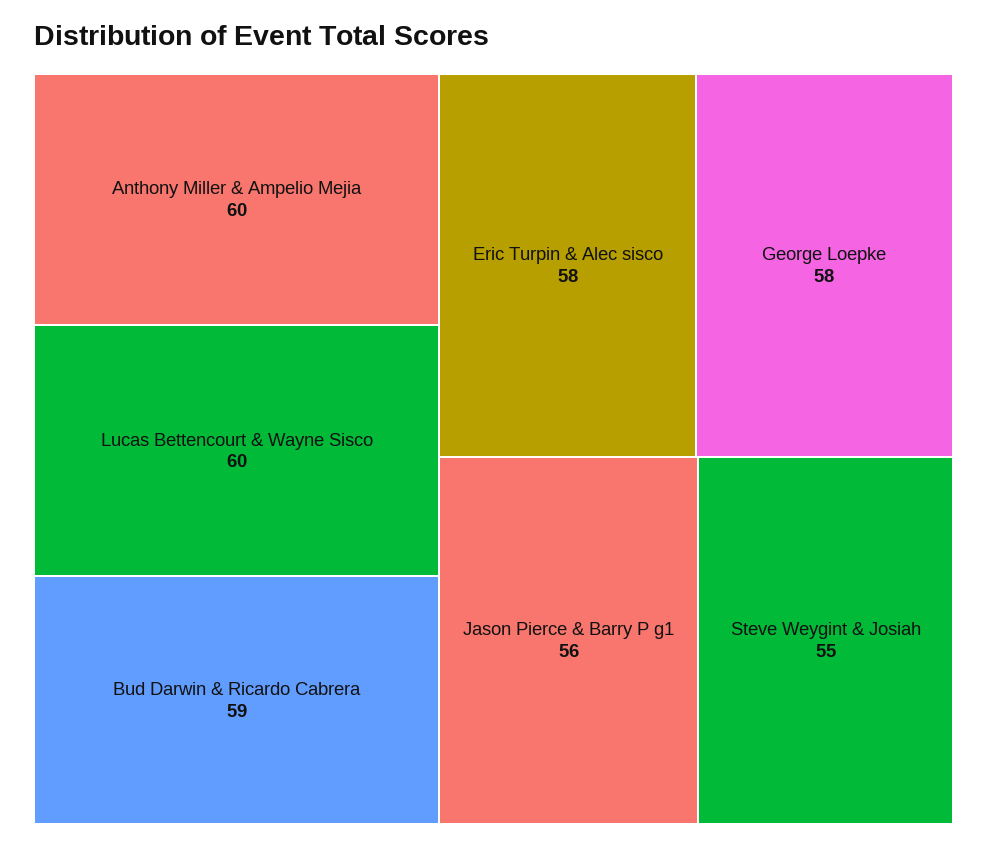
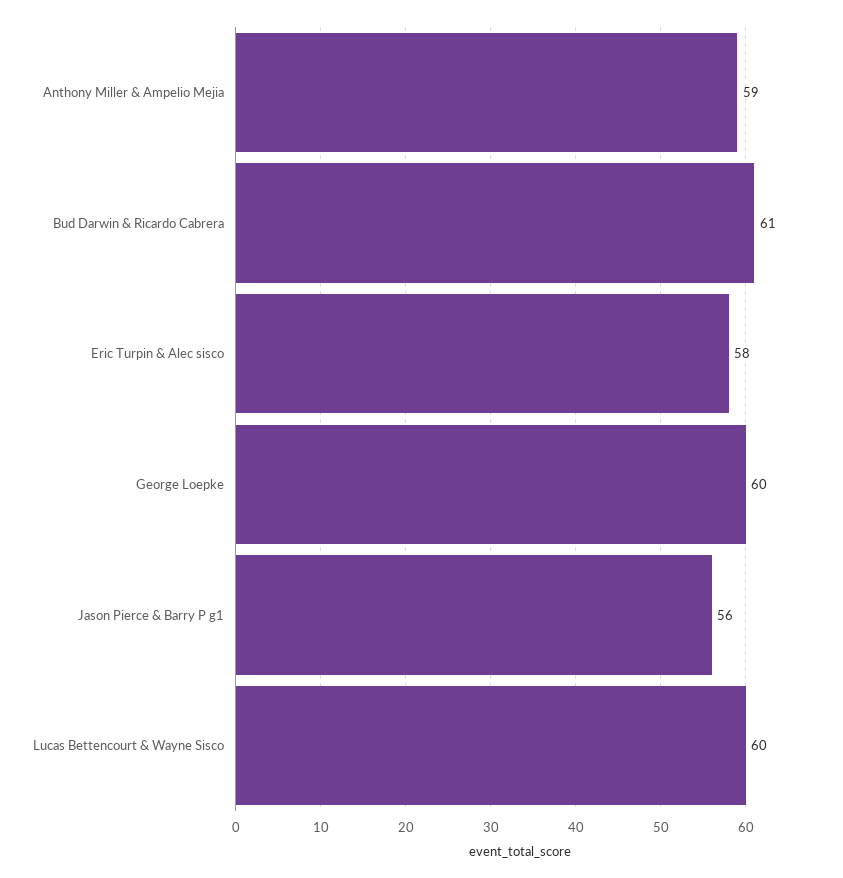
  {
-   "Anthony Miller & Ampelio Mejia": 60,
+   "Anthony Miller & Ampelio Mejia": 59,
    "Lucas Bettencourt & Wayne Sisco": 60,
-   "Bud Darwin & Ricardo Cabrera": 59,
+   "Bud Darwin & Ricardo Cabrera": 61,
    "Eric Turpin & Alec sisco": 58,
-   "George Loepke": 58,
+   "George Loepke": 60,
-   "Jason Pierce & Barry P g1": 56,
+   "Jason Pierce & Barry P g1": 56
-   "Steve Weygint & Josiah": 55
  }

